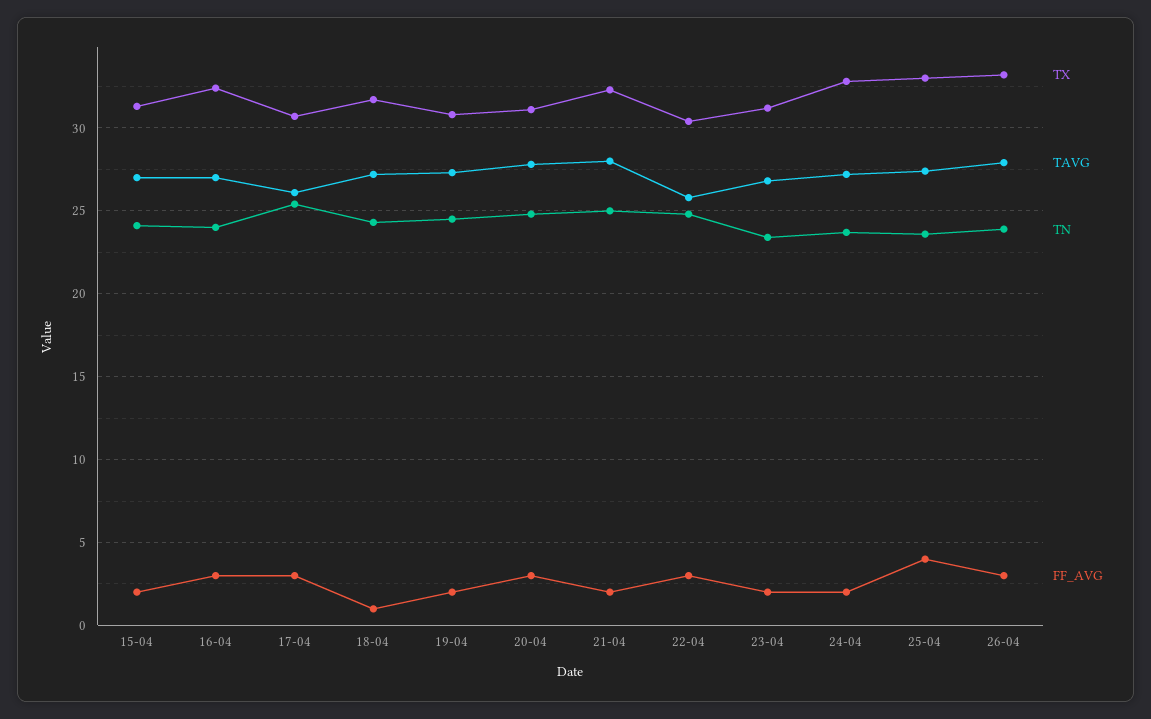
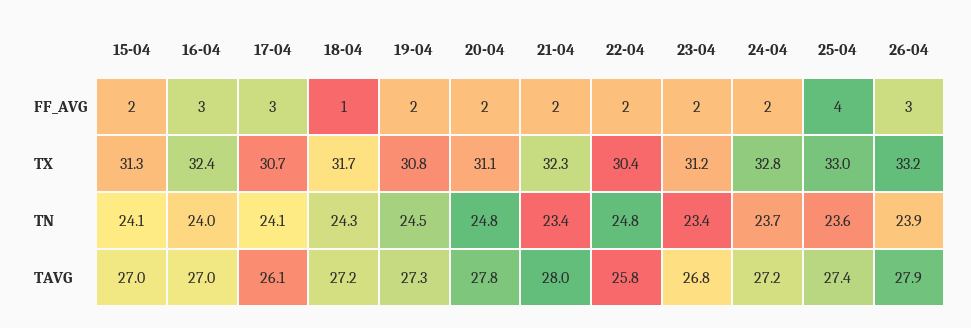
  {
    "TX": {
      "15-04": 31.3,
      "16-04": 32.4,
      "17-04": 30.7,
      "18-04": 31.7,
      "19-04": 30.8,
      "20-04": 31.1,
      "21-04": 32.3,
      "22-04": 30.4,
      "23-04": 31.2,
      "24-04": 32.8,
      "25-04": 33,
      "26-04": 33.2
    },
    "TAVG": {
      "15-04": 27,
      "16-04": 27,
      "17-04": 26.1,
      "18-04": 27.2,
      "19-04": 27.3,
      "20-04": 27.8,
      "21-04": 28,
      "22-04": 25.8,
      "23-04": 26.8,
      "24-04": 27.2,
      "25-04": 27.4,
      "26-04": 27.9
    },
    "TN": {
      "15-04": 24.1,
      "16-04": 24,
-     "17-04": 25.5,
+     "17-04": 24.1,
      "18-04": 24.3,
      "19-04": 24.5,
      "20-04": 24.8,
-     "21-04": 25,
+     "21-04": 23.4,
      "22-04": 24.8,
      "23-04": 23.4,
      "24-04": 23.7,
      "25-04": 23.6,
      "26-04": 23.9
    },
    "FF_AVG": {
      "15-04": 2,
      "16-04": 3,
      "17-04": 3,
      "18-04": 1,
      "19-04": 2,
-     "20-04": 3,
+     "20-04": 2,
      "21-04": 2,
-     "22-04": 3,
+     "22-04": 2,
      "23-04": 2,
      "24-04": 2,
      "25-04": 4,
      "26-04": 3
    }
  }

